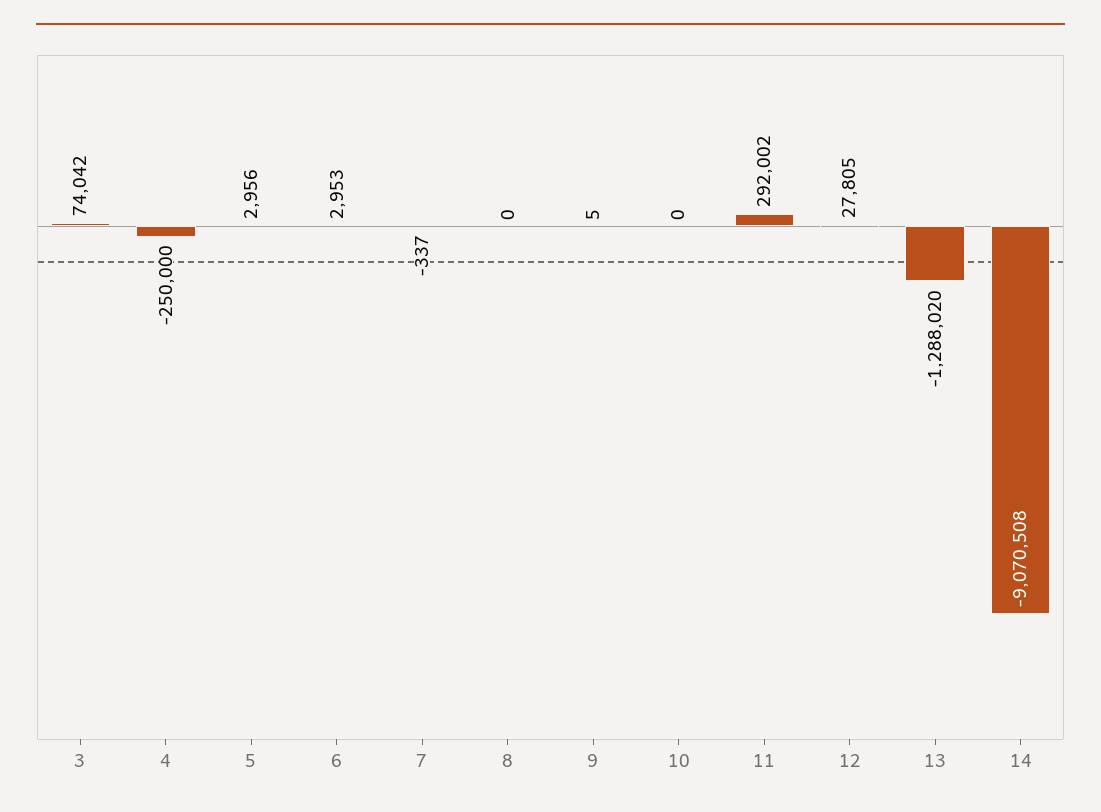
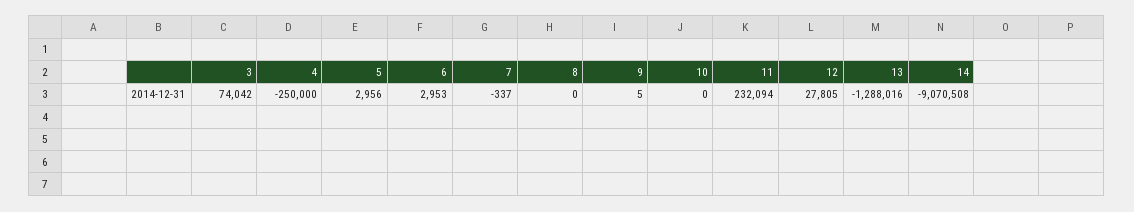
  {
    "3": 74042,
    "4": -250000,
    "5": 2956,
    "6": 2953,
    "7": -337,
    "8": 0,
    "9": 5,
    "10": 0,
-   "11": 292002,
+   "11": 232094,
    "12": 27805,
-   "13": -1288020,
+   "13": -1288016,
    "14": -9070508
  }

